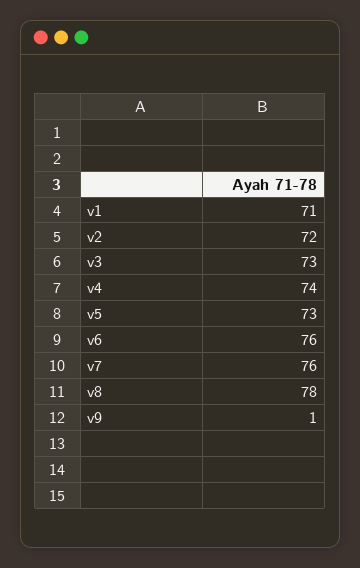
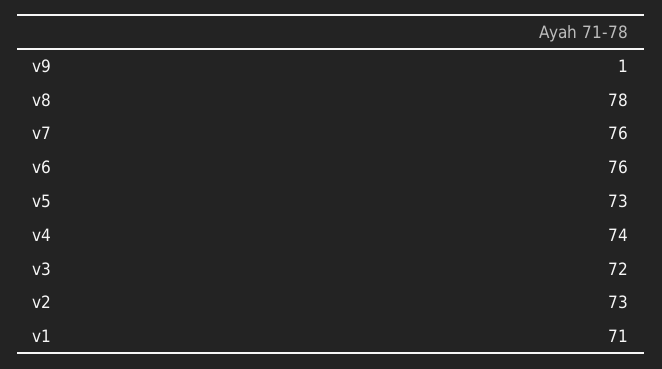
  {
    "v1": 71,
-   "v2": 72,
+   "v2": 73,
-   "v3": 73,
+   "v3": 72,
    "v4": 74,
    "v5": 73,
    "v6": 76,
    "v7": 76,
    "v8": 78,
    "v9": 1
  }

